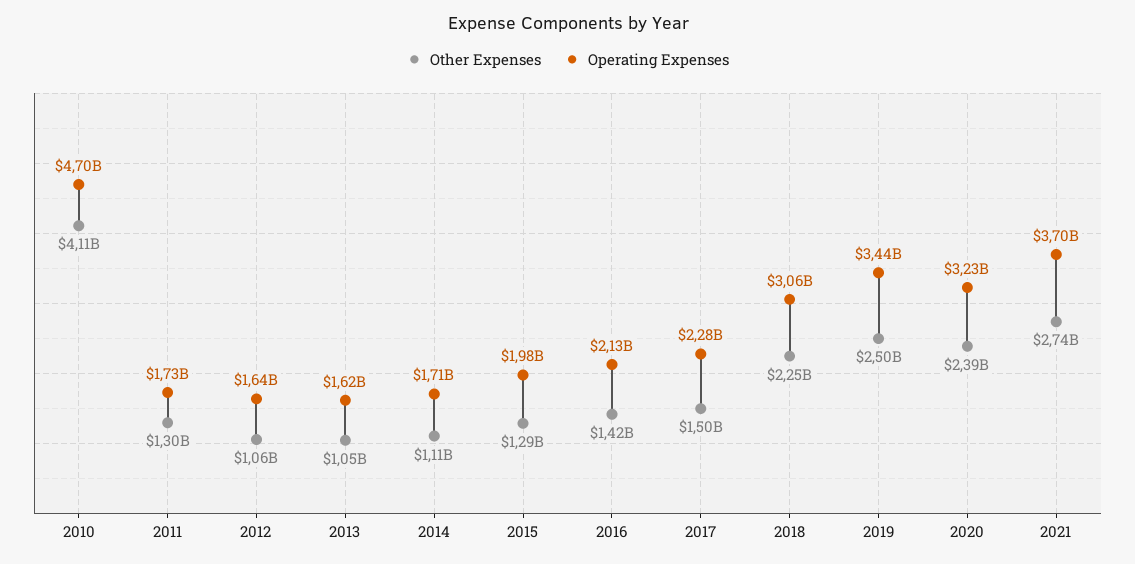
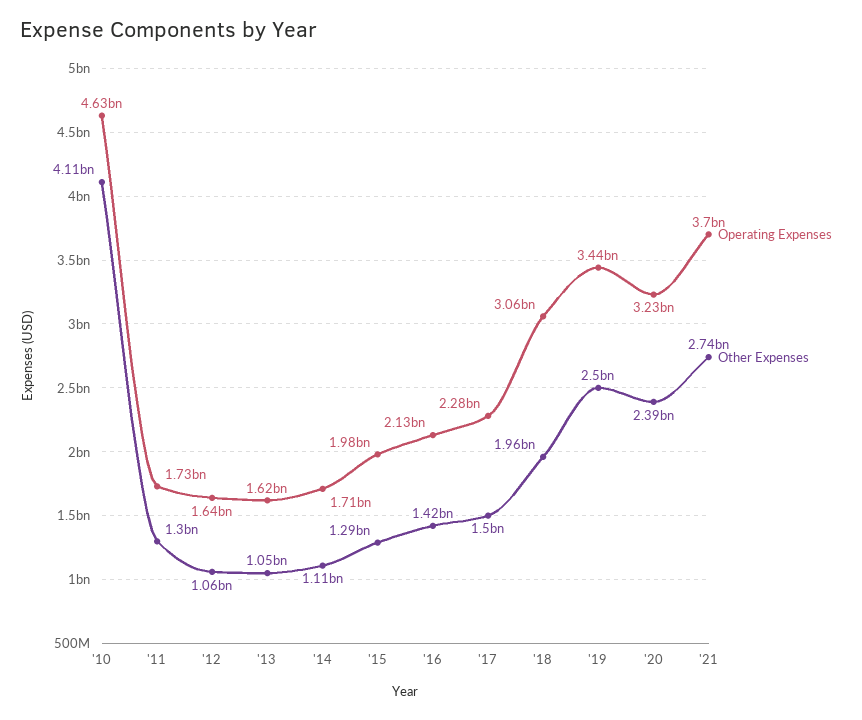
  {
    "Other Expenses": {
      "2010": 4110000000,
      "2011": 1300000000,
      "2012": 1060000000,
      "2013": 1050000000,
      "2014": 1110000000,
      "2015": 1290000000,
      "2016": 1420000000,
      "2017": 1500000000,
-     "2018": 2250000000,
+     "2018": 1960000000,
      "2019": 2500000000,
      "2020": 2390000000,
      "2021": 2740000000
    },
    "Operating Expenses": {
-     "2010": 4700000000,
+     "2010": 4630000000,
      "2011": 1730000000,
      "2012": 1640000000,
      "2013": 1620000000,
      "2014": 1710000000,
      "2015": 1980000000,
      "2016": 2130000000,
      "2017": 2280000000,
      "2018": 3060000000,
      "2019": 3440000000,
      "2020": 3230000000,
      "2021": 3700000000
    }
  }

